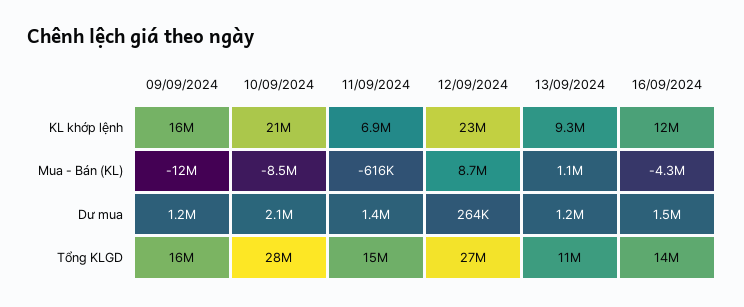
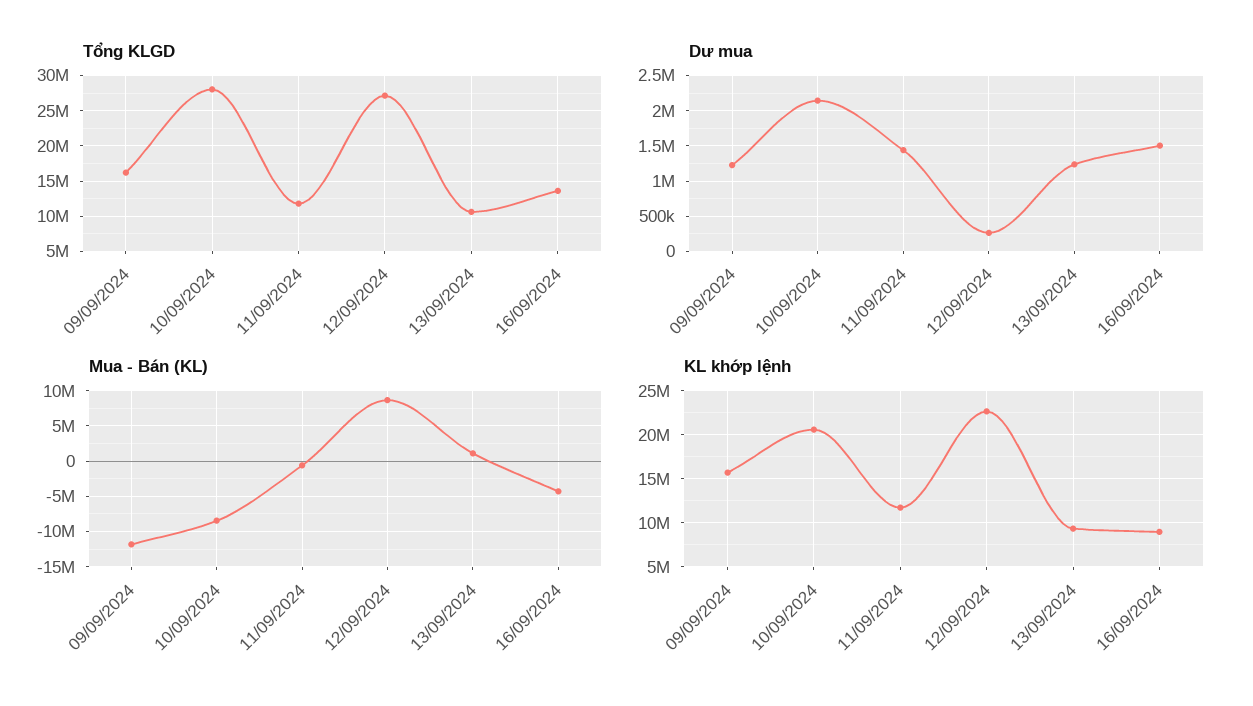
  {
    "KL khớp lệnh": {
      "09/09/2024": 16000000,
      "10/09/2024": 21000000,
-     "11/09/2024": 6900000,
+     "11/09/2024": 12000000,
      "12/09/2024": 23000000,
      "13/09/2024": 9300000,
-     "16/09/2024": 12000000
+     "16/09/2024": 9000000
    },
    "Mua - Bán (KL)": {
      "09/09/2024": -12000000,
      "10/09/2024": -8500000,
      "11/09/2024": -616000,
      "12/09/2024": 8700000,
      "13/09/2024": 1100000,
      "16/09/2024": -4300000
    },
    "Dư mua": {
      "09/09/2024": 1200000,
      "10/09/2024": 2100000,
      "11/09/2024": 1400000,
      "12/09/2024": 264000,
      "13/09/2024": 1200000,
      "16/09/2024": 1500000
    },
    "Tổng KLGD": {
      "09/09/2024": 16000000,
      "10/09/2024": 28000000,
-     "11/09/2024": 15000000,
+     "11/09/2024": 12000000,
      "12/09/2024": 27000000,
      "13/09/2024": 11000000,
      "16/09/2024": 14000000
    }
  }

